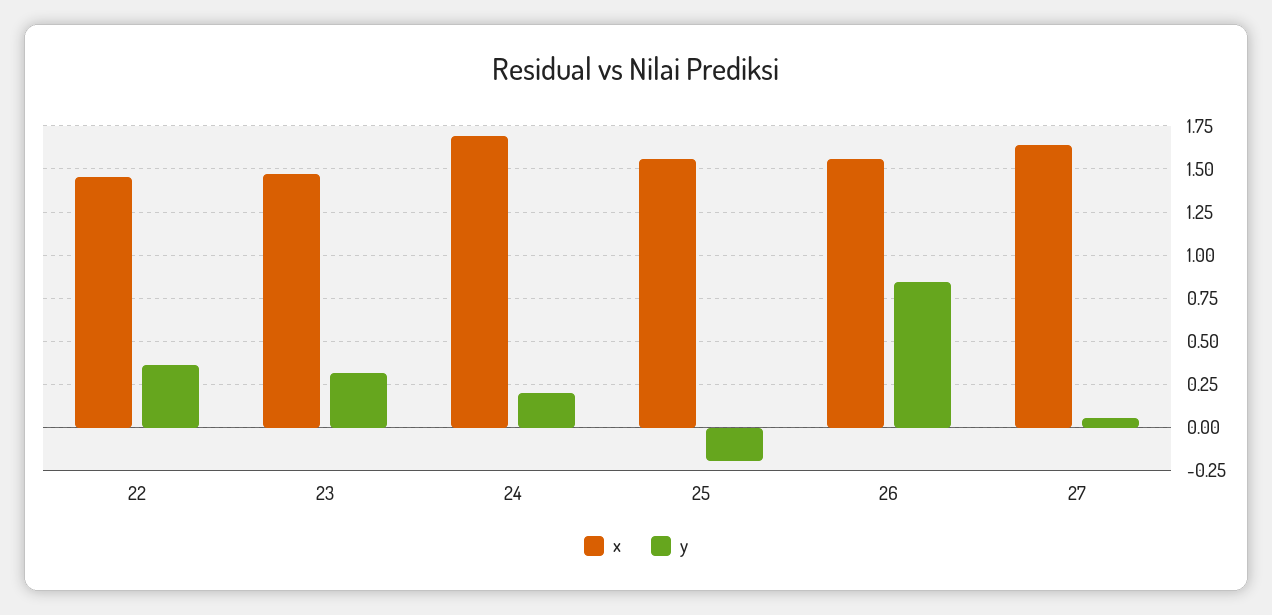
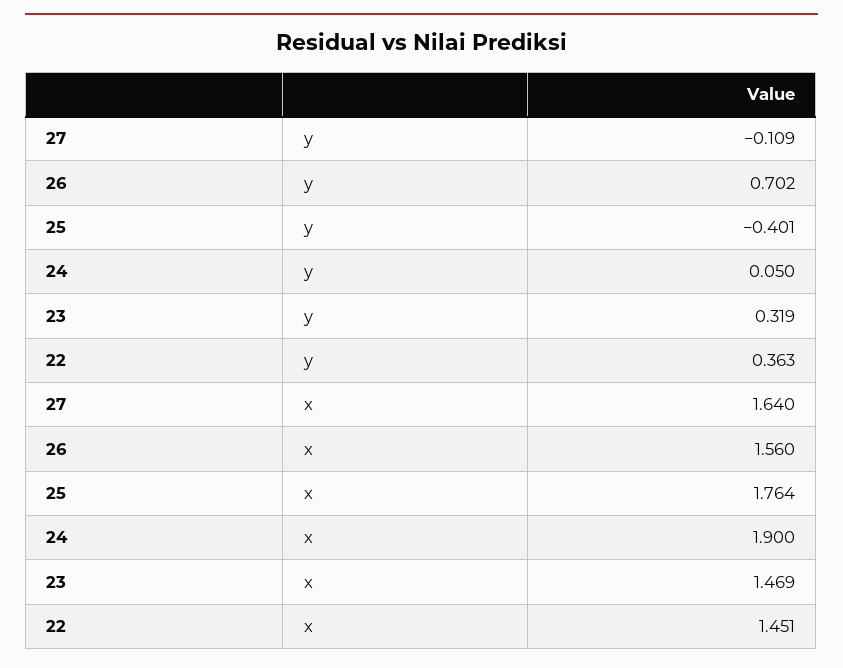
  {
    "x": {
      "22": 1.451,
      "23": 1.469,
-     "24": 1.7,
+     "24": 1.9,
-     "25": 1.55,
+     "25": 1.764,
      "26": 1.56,
      "27": 1.64
    },
    "y": {
      "22": 0.363,
      "23": 0.319,
-     "24": 0.2,
+     "24": 0.05,
-     "25": -0.2,
+     "25": -0.401,
-     "26": 0.85,
+     "26": 0.702,
-     "27": 0.05
+     "27": -0.109
    }
  }

